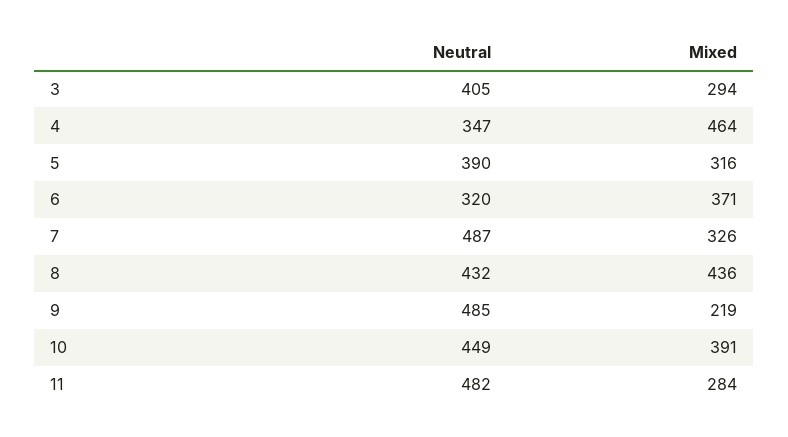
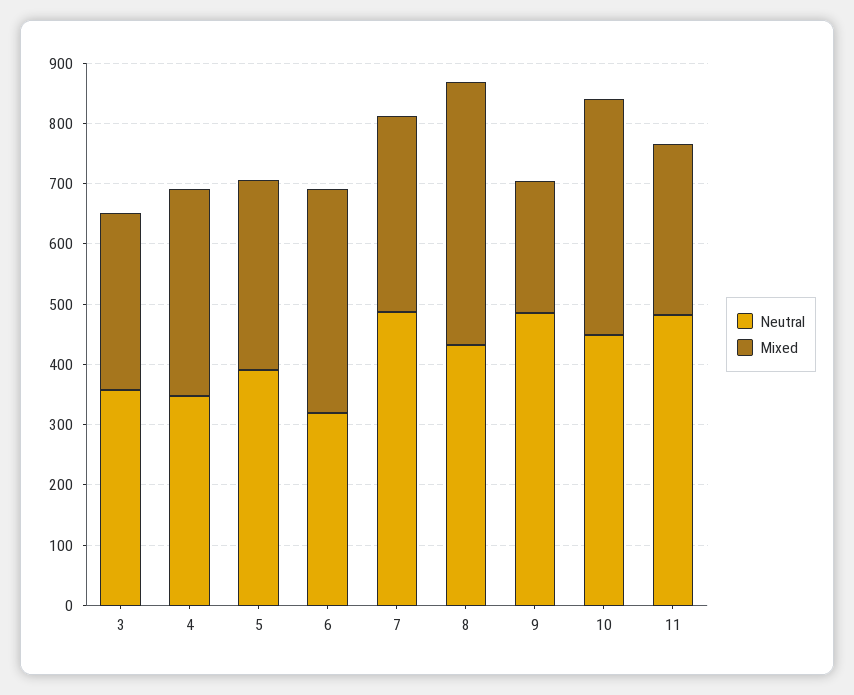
  {
    "Neutral": {
-     "3": 405,
+     "3": 360,
      "4": 347,
      "5": 390,
      "6": 320,
      "7": 487,
      "8": 432,
      "9": 485,
      "10": 449,
      "11": 482
    },
    "Mixed": {
      "3": 294,
-     "4": 464,
+     "4": 340,
      "5": 316,
      "6": 371,
      "7": 326,
      "8": 436,
      "9": 219,
      "10": 391,
      "11": 284
    }
  }

